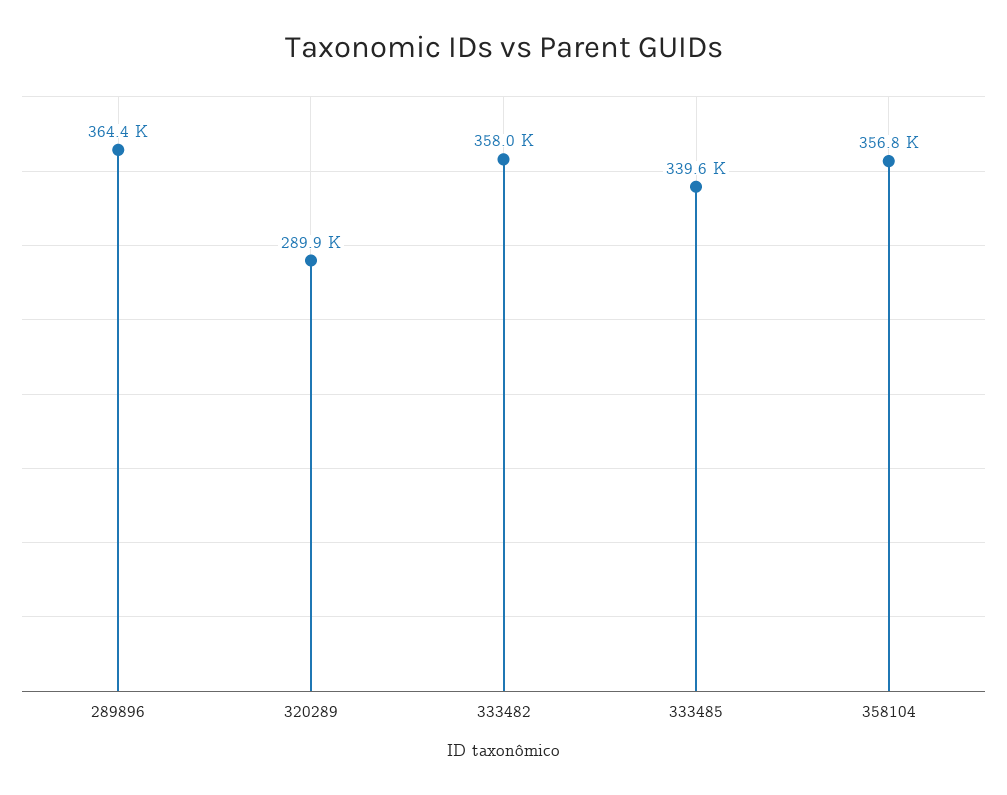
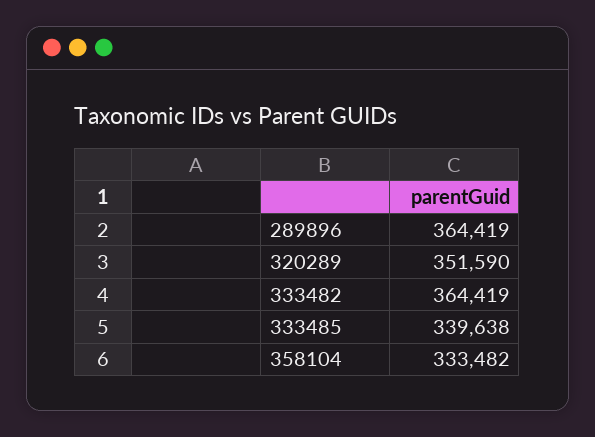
  {
    "289896": 364419,
-   "320289": 289900,
+   "320289": 351590,
-   "333482": 358000,
+   "333482": 364419,
    "333485": 339638,
-   "358104": 356800
+   "358104": 333482
  }

